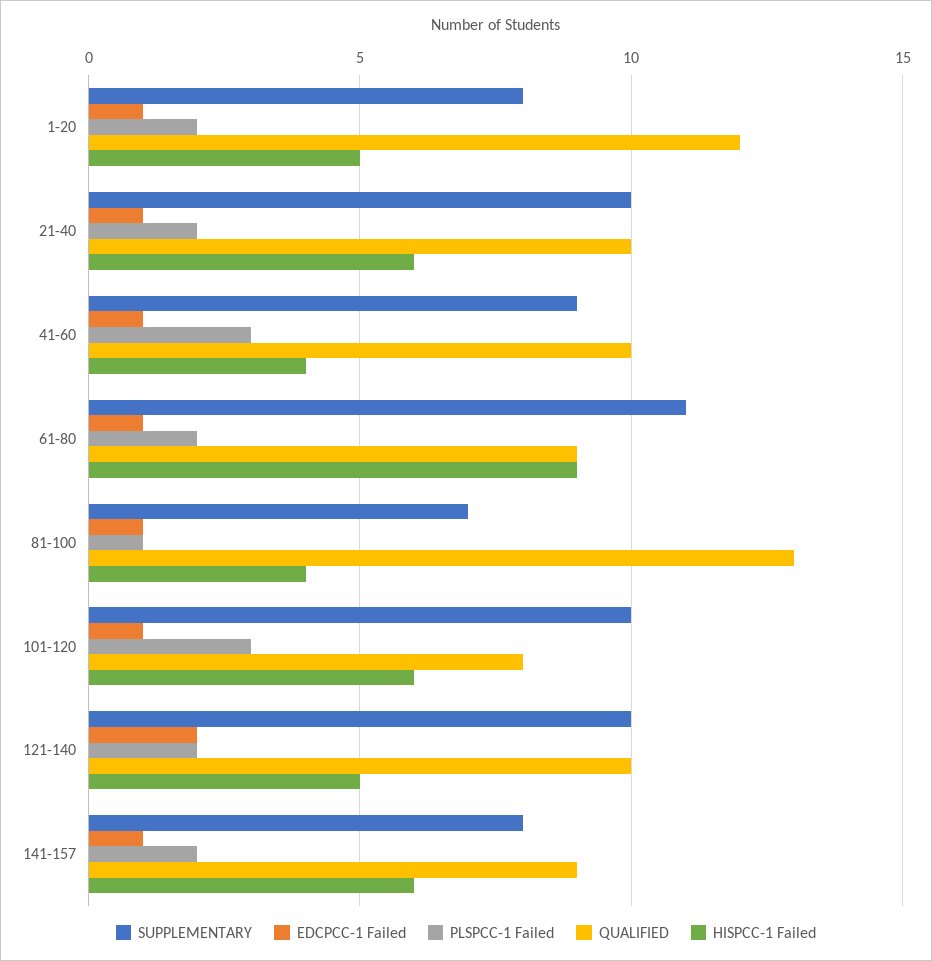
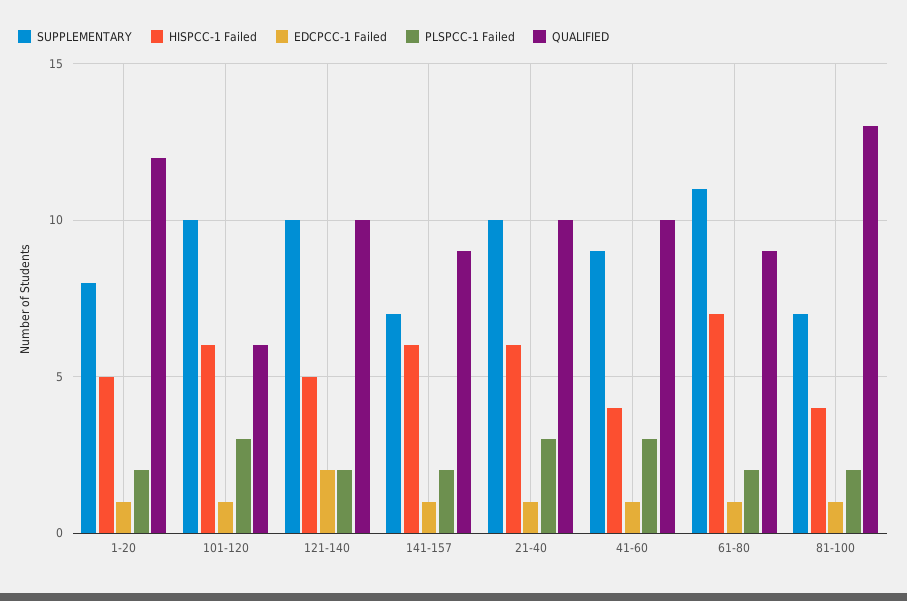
  {
    "SUPPLEMENTARY": {
      "1-20": 8,
      "21-40": 10,
      "41-60": 9,
      "61-80": 11,
      "81-100": 7,
      "101-120": 10,
      "121-140": 10,
-     "141-157": 8
+     "141-157": 7
    },
    "EDCPCC-1 Failed": {
      "1-20": 1,
      "21-40": 1,
      "41-60": 1,
      "61-80": 1,
      "81-100": 1,
      "101-120": 1,
      "121-140": 2,
      "141-157": 1
    },
    "PLSPCC-1 Failed": {
      "1-20": 2,
-     "21-40": 2,
+     "21-40": 3,
      "41-60": 3,
      "61-80": 2,
-     "81-100": 1,
+     "81-100": 2,
      "101-120": 3,
      "121-140": 2,
      "141-157": 2
    },
    "QUALIFIED": {
      "1-20": 12,
      "21-40": 10,
      "41-60": 10,
      "61-80": 9,
      "81-100": 13,
-     "101-120": 8,
+     "101-120": 6,
      "121-140": 10,
      "141-157": 9
    },
    "HISPCC-1 Failed": {
      "1-20": 5,
      "21-40": 6,
      "41-60": 4,
-     "61-80": 9,
+     "61-80": 7,
      "81-100": 4,
      "101-120": 6,
      "121-140": 5,
      "141-157": 6
    }
  }

